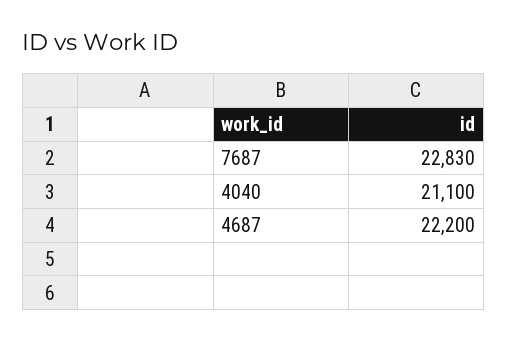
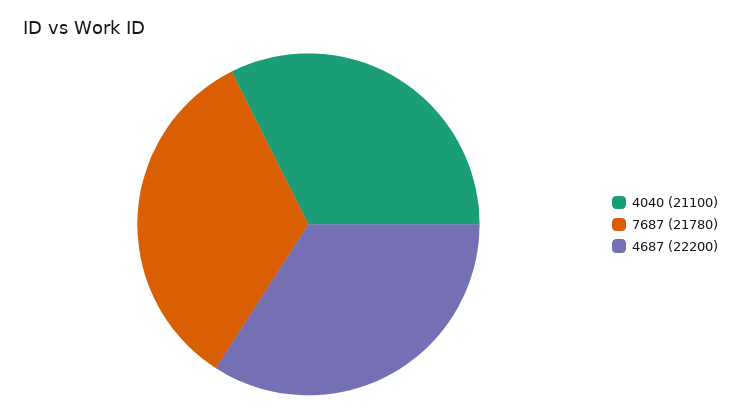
  {
-   "7687": 22830,
+   "7687": 21780,
    "4040": 21100,
    "4687": 22200
  }

